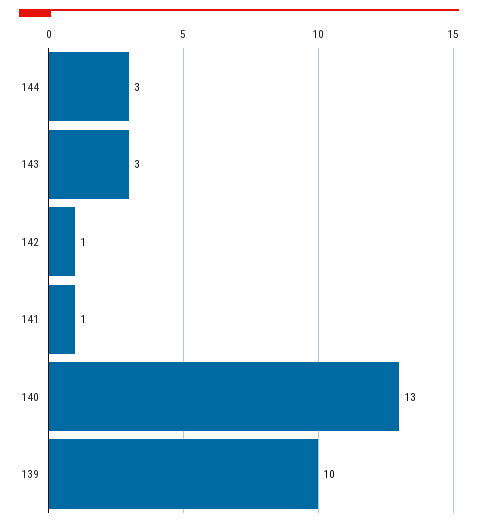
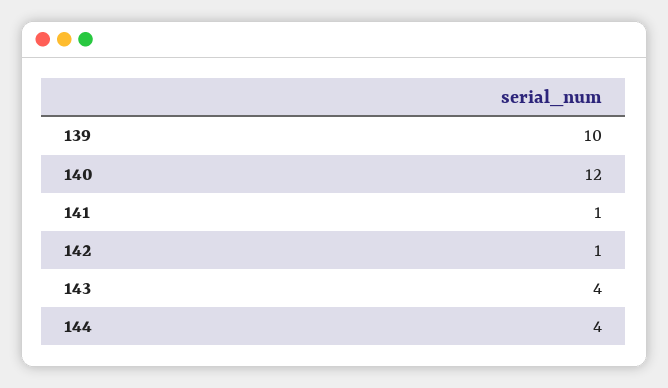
  {
-   "144": 3,
+   "144": 4,
-   "143": 3,
+   "143": 4,
    "142": 1,
    "141": 1,
-   "140": 13,
+   "140": 12,
    "139": 10
  }

